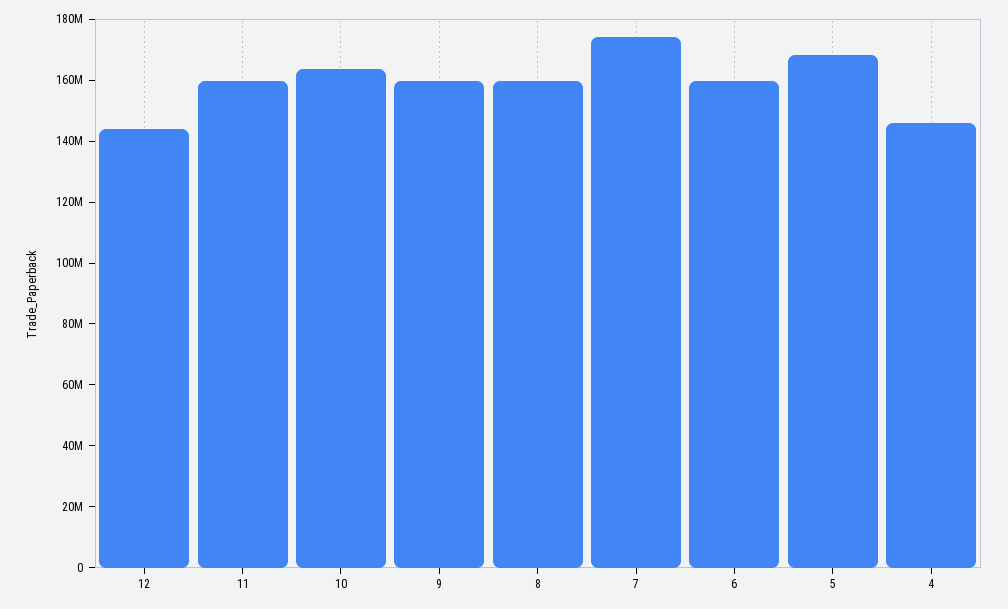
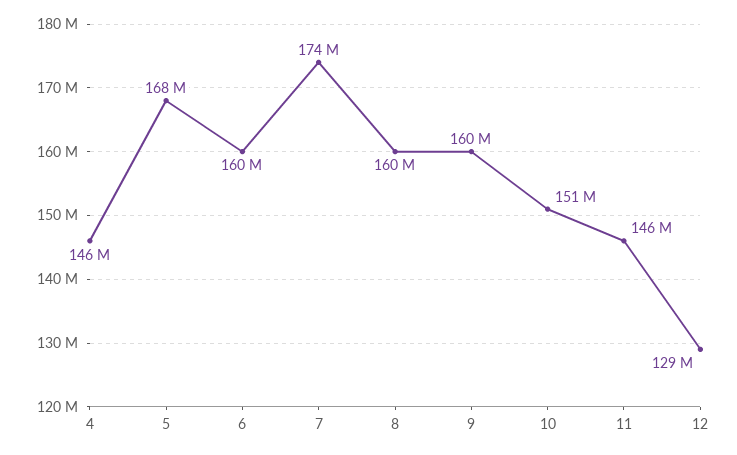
  {
-   "12": 145000000,
+   "12": 129000000,
-   "11": 160000000,
+   "11": 146000000,
-   "10": 165000000,
+   "10": 151000000,
    "9": 160000000,
    "8": 160000000,
    "7": 174000000,
    "6": 160000000,
    "5": 168000000,
    "4": 146000000
  }

